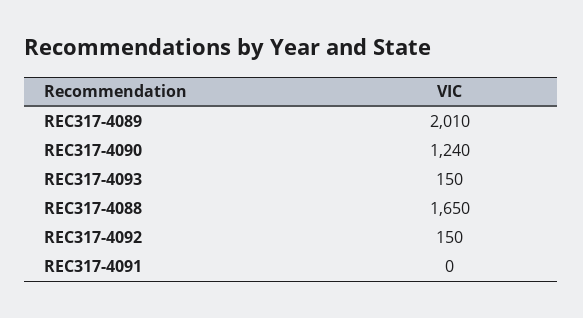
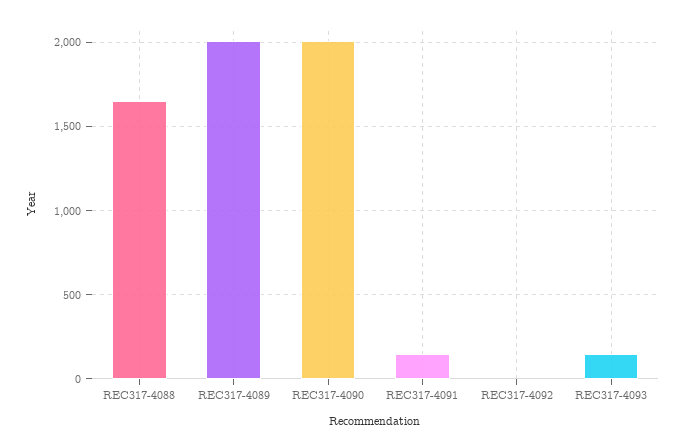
  {
    "REC317-4089": 2010,
-   "REC317-4090": 1240,
+   "REC317-4090": 2000,
    "REC317-4093": 150,
    "REC317-4088": 1650,
-   "REC317-4092": 150,
+   "REC317-4092": 0,
-   "REC317-4091": 0
+   "REC317-4091": 150
  }

